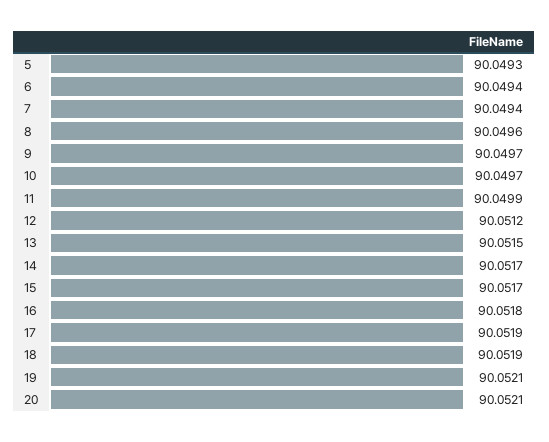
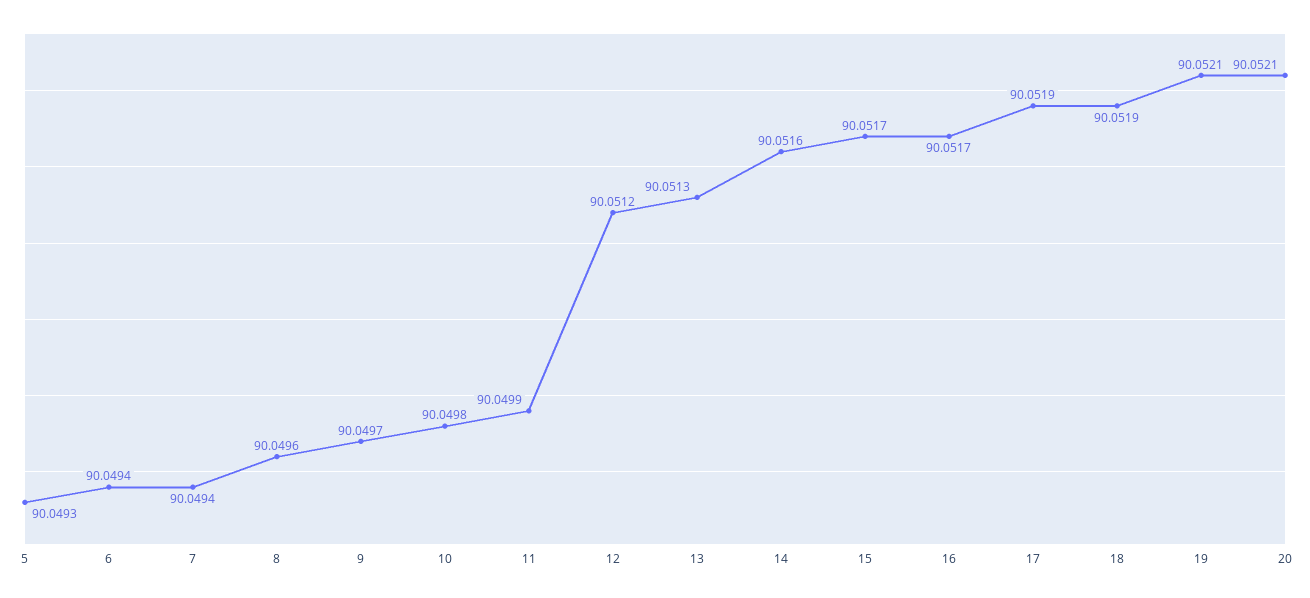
  {
    "5": 90.0493,
    "6": 90.0494,
    "7": 90.0494,
    "8": 90.0496,
    "9": 90.0497,
-   "10": 90.0497,
+   "10": 90.0498,
    "11": 90.0499,
    "12": 90.0512,
-   "13": 90.0515,
+   "13": 90.0513,
-   "14": 90.0517,
+   "14": 90.0516,
    "15": 90.0517,
-   "16": 90.0518,
+   "16": 90.0517,
    "17": 90.0519,
    "18": 90.0519,
    "19": 90.0521,
    "20": 90.0521
  }

